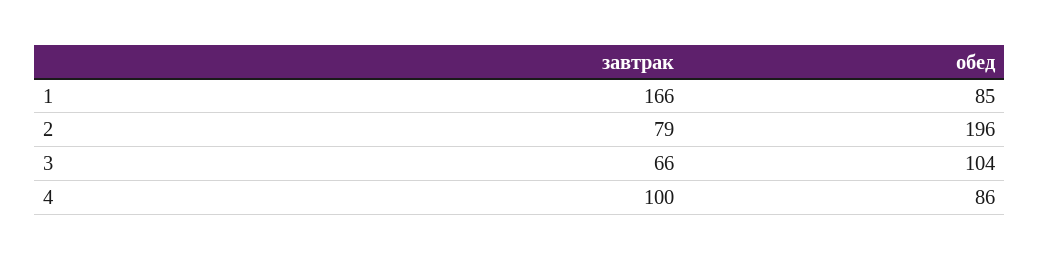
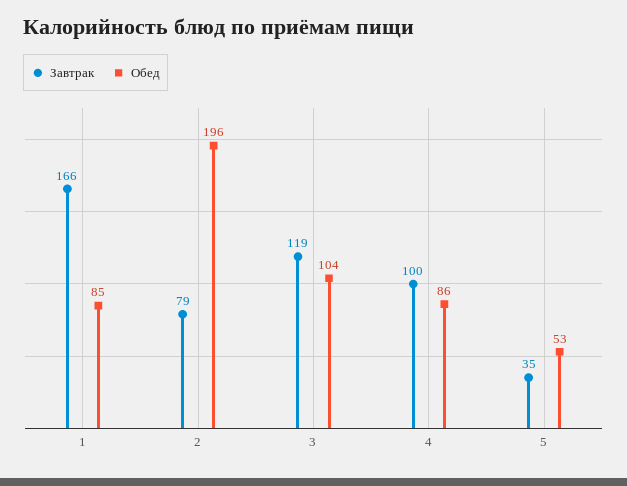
  {
    "завтрак": {
      "1": 166,
      "2": 79,
-     "3": 66,
+     "3": 119,
-     "4": 100
+     "4": 100,
+     "5": 35
    },
    "обед": {
      "1": 85,
      "2": 196,
      "3": 104,
-     "4": 86
+     "4": 86,
+     "5": 53
    }
  }

